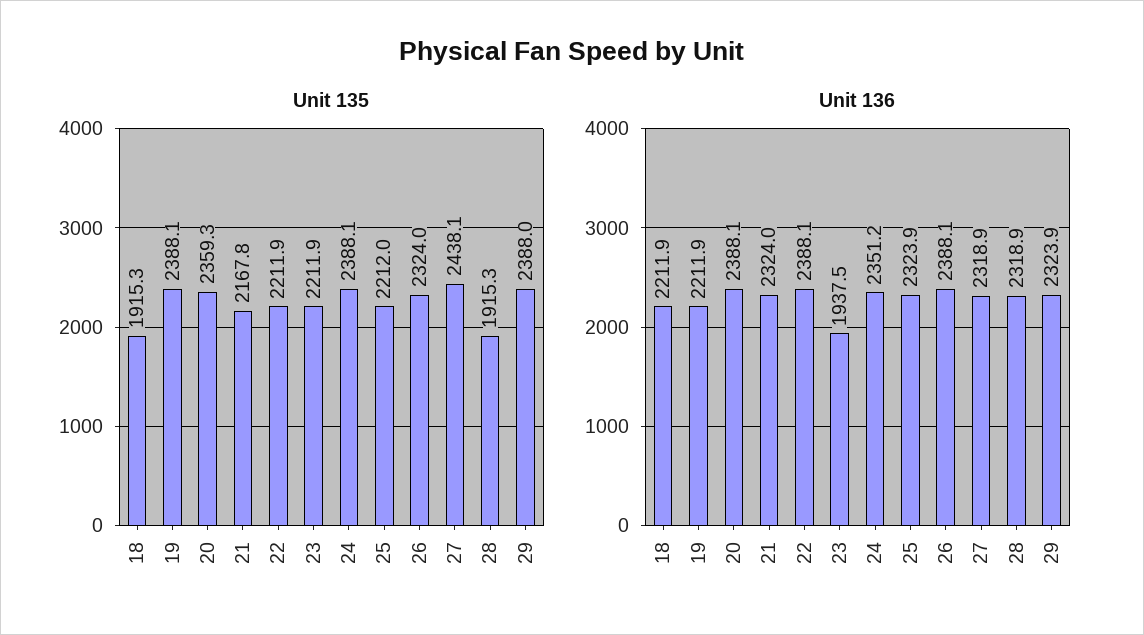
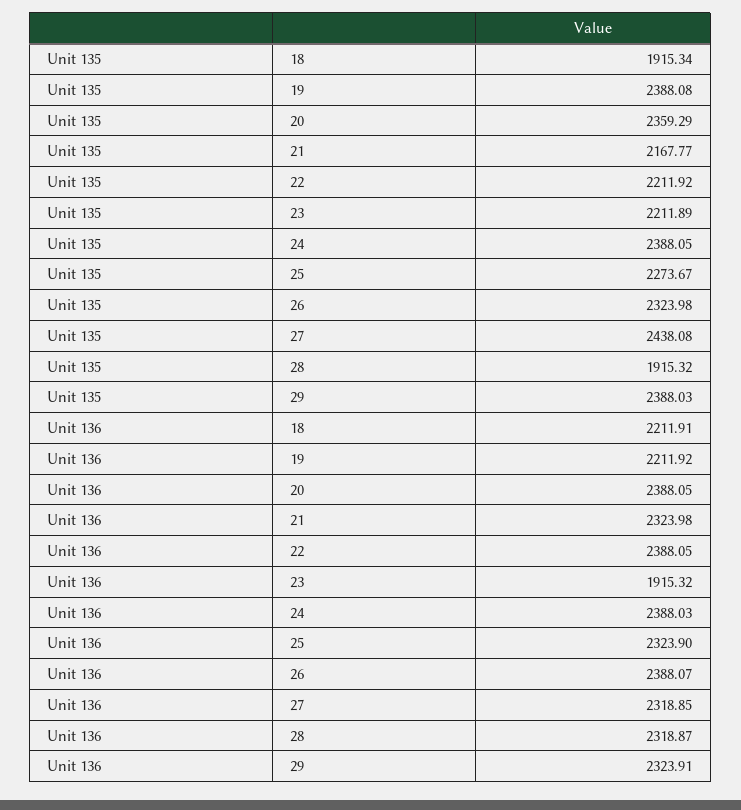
  {
    "Unit 135": {
      "18": 1915.34,
      "19": 2388.08,
      "20": 2359.29,
      "21": 2167.77,
      "22": 2211.92,
      "23": 2211.89,
      "24": 2388.05,
-     "25": 2212,
+     "25": 2273.67,
      "26": 2323.98,
      "27": 2438.08,
      "28": 1915.32,
      "29": 2388.03
    },
    "Unit 136": {
      "18": 2211.91,
      "19": 2211.92,
      "20": 2388.05,
      "21": 2323.98,
      "22": 2388.05,
-     "23": 1937.5,
+     "23": 1915.32,
-     "24": 2351.2,
+     "24": 2388.03,
      "25": 2323.9,
      "26": 2388.07,
      "27": 2318.85,
      "28": 2318.87,
      "29": 2323.91
    }
  }

